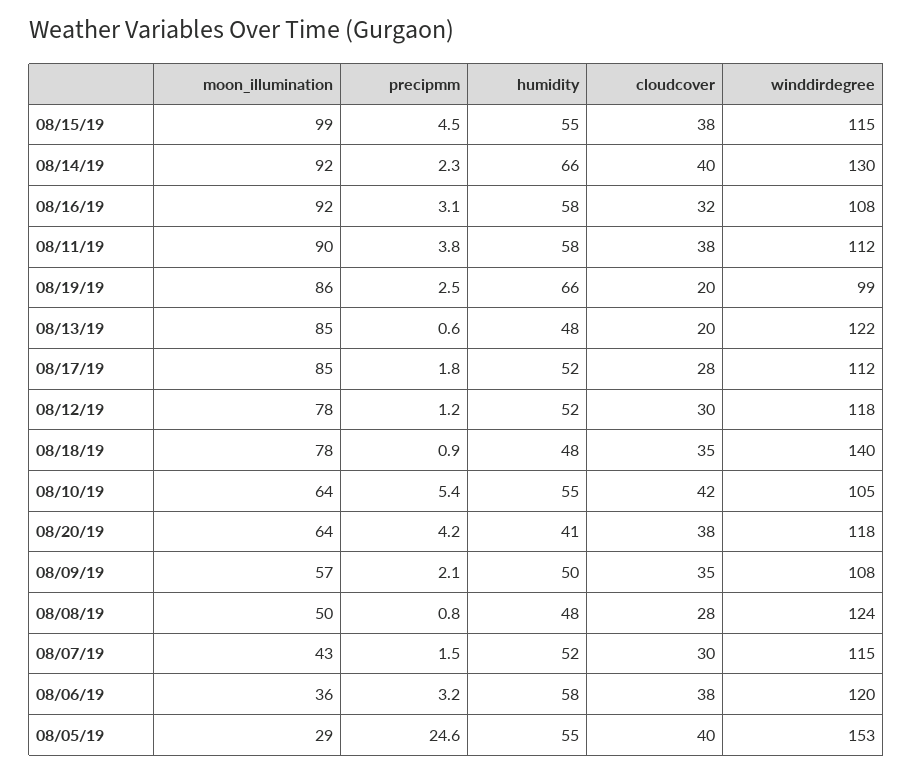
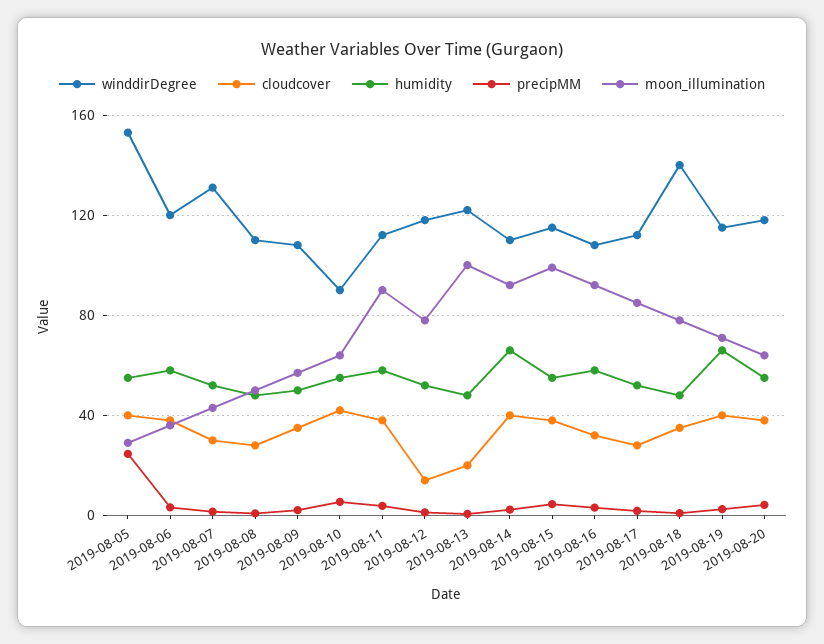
  {
    "moon_illumination": {
      "08/15/19": 99,
      "08/14/19": 92,
      "08/16/19": 92,
      "08/11/19": 90,
-     "08/19/19": 86,
+     "08/19/19": 70,
-     "08/13/19": 85,
+     "08/13/19": 100,
      "08/17/19": 85,
      "08/12/19": 78,
      "08/18/19": 78,
      "08/10/19": 64,
      "08/20/19": 64,
      "08/09/19": 57,
      "08/08/19": 50,
      "08/07/19": 43,
      "08/06/19": 36,
      "08/05/19": 29
    },
    "precipmm": {
      "08/15/19": 4.5,
      "08/14/19": 2.3,
      "08/16/19": 3.1,
      "08/11/19": 3.8,
      "08/19/19": 2.5,
      "08/13/19": 0.6,
      "08/17/19": 1.8,
      "08/12/19": 1.2,
      "08/18/19": 0.9,
      "08/10/19": 5.4,
      "08/20/19": 4.2,
      "08/09/19": 2.1,
      "08/08/19": 0.8,
      "08/07/19": 1.5,
      "08/06/19": 3.2,
      "08/05/19": 24.6
    },
    "humidity": {
      "08/15/19": 55,
      "08/14/19": 66,
      "08/16/19": 58,
      "08/11/19": 58,
      "08/19/19": 66,
      "08/13/19": 48,
      "08/17/19": 52,
      "08/12/19": 52,
      "08/18/19": 48,
      "08/10/19": 55,
-     "08/20/19": 41,
+     "08/20/19": 55,
      "08/09/19": 50,
      "08/08/19": 48,
      "08/07/19": 52,
      "08/06/19": 58,
      "08/05/19": 55
    },
    "cloudcover": {
      "08/15/19": 38,
      "08/14/19": 40,
      "08/16/19": 32,
      "08/11/19": 38,
-     "08/19/19": 20,
+     "08/19/19": 40,
      "08/13/19": 20,
      "08/17/19": 28,
-     "08/12/19": 30,
+     "08/12/19": 15,
      "08/18/19": 35,
      "08/10/19": 42,
      "08/20/19": 38,
      "08/09/19": 35,
      "08/08/19": 28,
      "08/07/19": 30,
      "08/06/19": 38,
      "08/05/19": 40
    },
    "winddirdegree": {
      "08/15/19": 115,
-     "08/14/19": 130,
+     "08/14/19": 110,
      "08/16/19": 108,
      "08/11/19": 112,
-     "08/19/19": 99,
+     "08/19/19": 115,
      "08/13/19": 122,
      "08/17/19": 112,
      "08/12/19": 118,
      "08/18/19": 140,
-     "08/10/19": 105,
+     "08/10/19": 90,
      "08/20/19": 118,
      "08/09/19": 108,
-     "08/08/19": 124,
+     "08/08/19": 110,
-     "08/07/19": 115,
+     "08/07/19": 130,
      "08/06/19": 120,
      "08/05/19": 153
    }
  }

